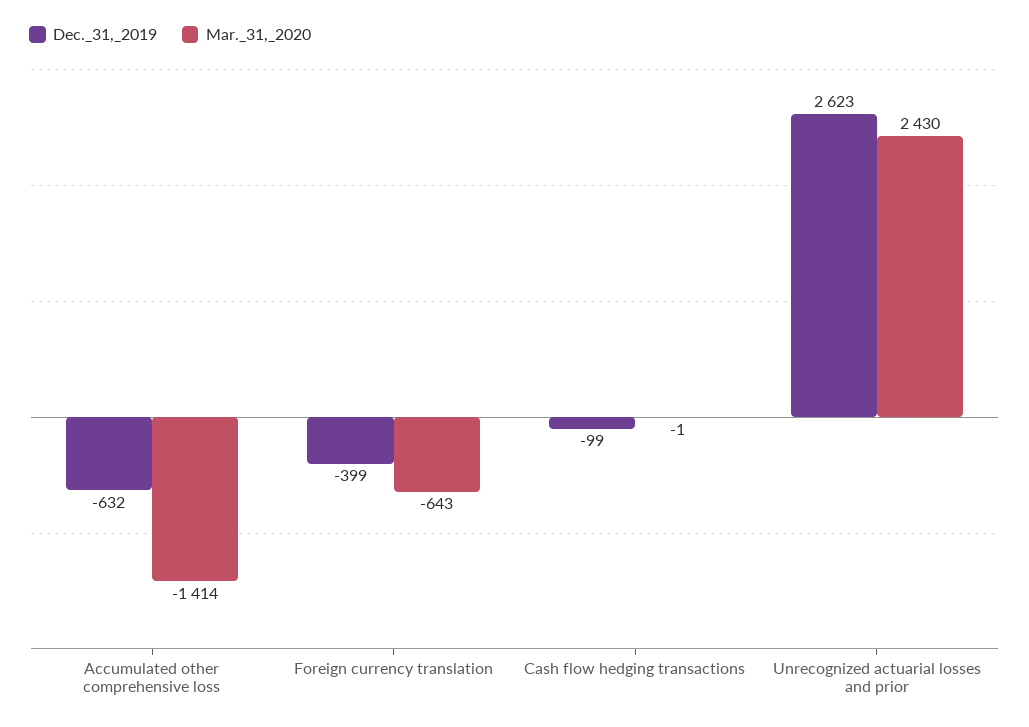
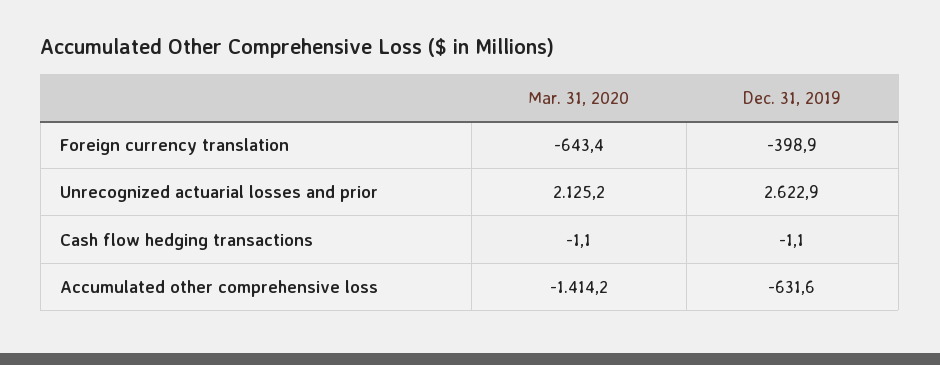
  {
    "Dec._31,_2019": {
      "Accumulated other comprehensive loss": -631.6,
      "Foreign currency translation": -398.9,
-     "Cash flow hedging transactions": -99,
+     "Cash flow hedging transactions": -1.1,
      "Unrecognized actuarial losses and prior": 2622.9
    },
    "Mar._31,_2020": {
      "Accumulated other comprehensive loss": -1414.2,
      "Foreign currency translation": -643.4,
      "Cash flow hedging transactions": -1.1,
-     "Unrecognized actuarial losses and prior": 2430
+     "Unrecognized actuarial losses and prior": 2125.2
    }
  }

